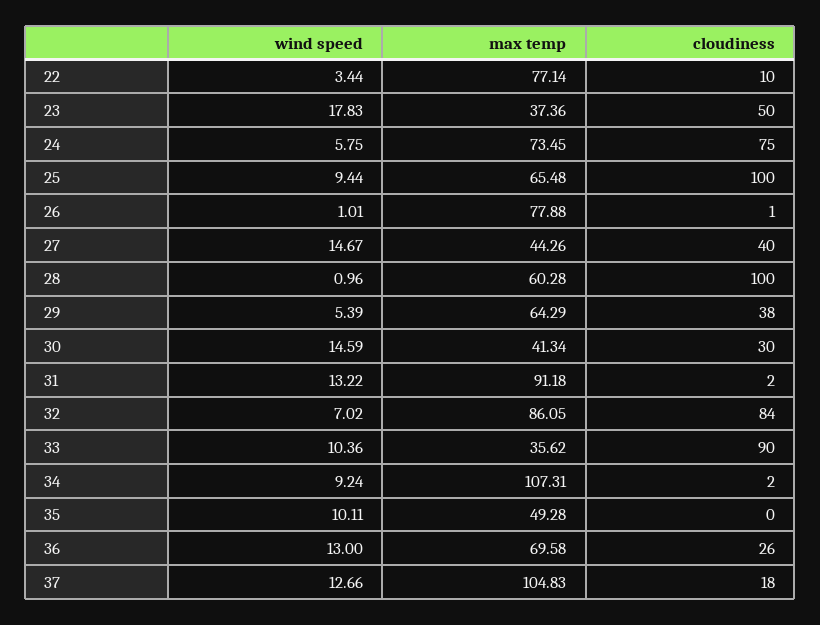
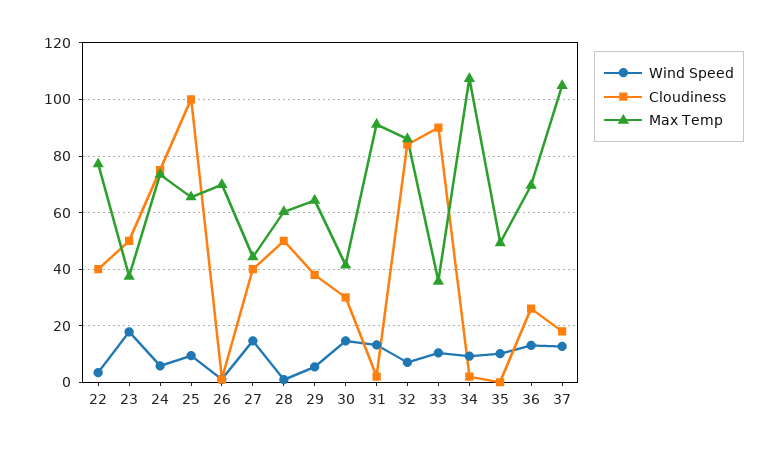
  {
    "wind speed": {
      "22": 3.44,
      "23": 17.83,
      "24": 5.75,
      "25": 9.44,
      "26": 1.01,
      "27": 14.67,
      "28": 0.96,
      "29": 5.39,
      "30": 14.59,
      "31": 13.22,
      "32": 7.02,
      "33": 10.36,
      "34": 9.24,
      "35": 10.11,
      "36": 13,
      "37": 12.66
    },
    "max temp": {
      "22": 77.14,
      "23": 37.36,
      "24": 73.45,
      "25": 65.48,
-     "26": 77.88,
+     "26": 70,
      "27": 44.26,
      "28": 60.28,
      "29": 64.29,
      "30": 41.34,
      "31": 91.18,
      "32": 86.05,
      "33": 35.62,
      "34": 107.31,
      "35": 49.28,
      "36": 69.58,
      "37": 104.83
    },
    "cloudiness": {
-     "22": 10,
+     "22": 40,
      "23": 50,
      "24": 75,
      "25": 100,
      "26": 1,
      "27": 40,
-     "28": 100,
+     "28": 50,
      "29": 38,
      "30": 30,
      "31": 2,
      "32": 84,
      "33": 90,
      "34": 2,
      "35": 0,
      "36": 26,
      "37": 18
    }
  }

